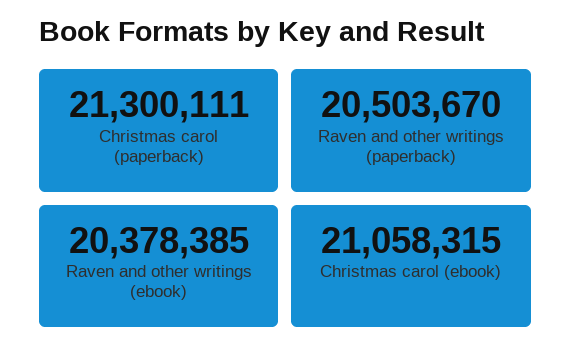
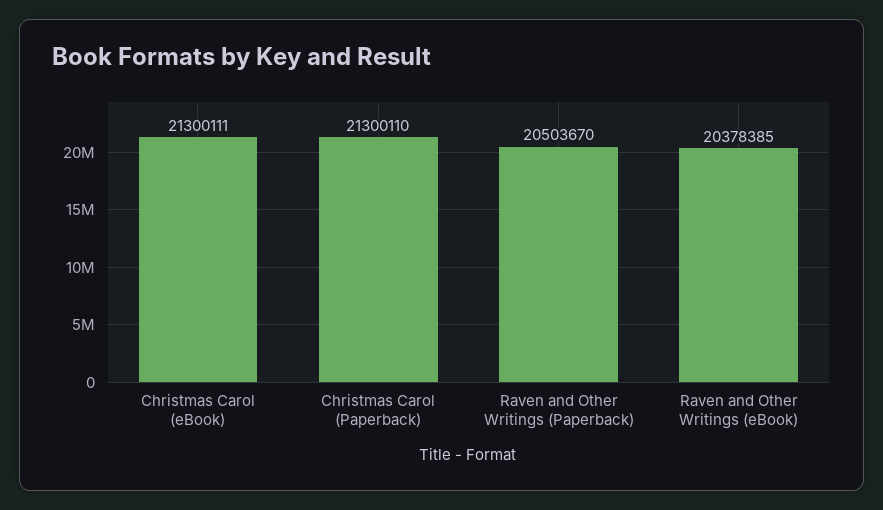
  {
-   "Christmas carol (paperback)": 21300111,
+   "Christmas carol (paperback)": 21300110,
    "Raven and other writings (paperback)": 20503670,
    "Raven and other writings (ebook)": 20378385,
-   "Christmas carol (ebook)": 21058315
+   "Christmas carol (ebook)": 21300111
  }

